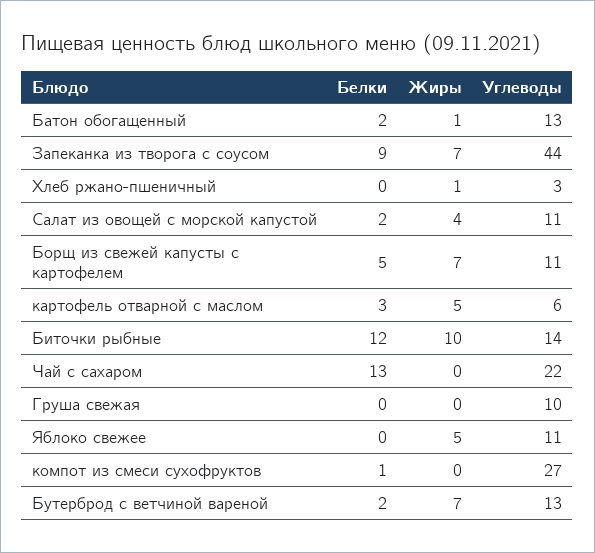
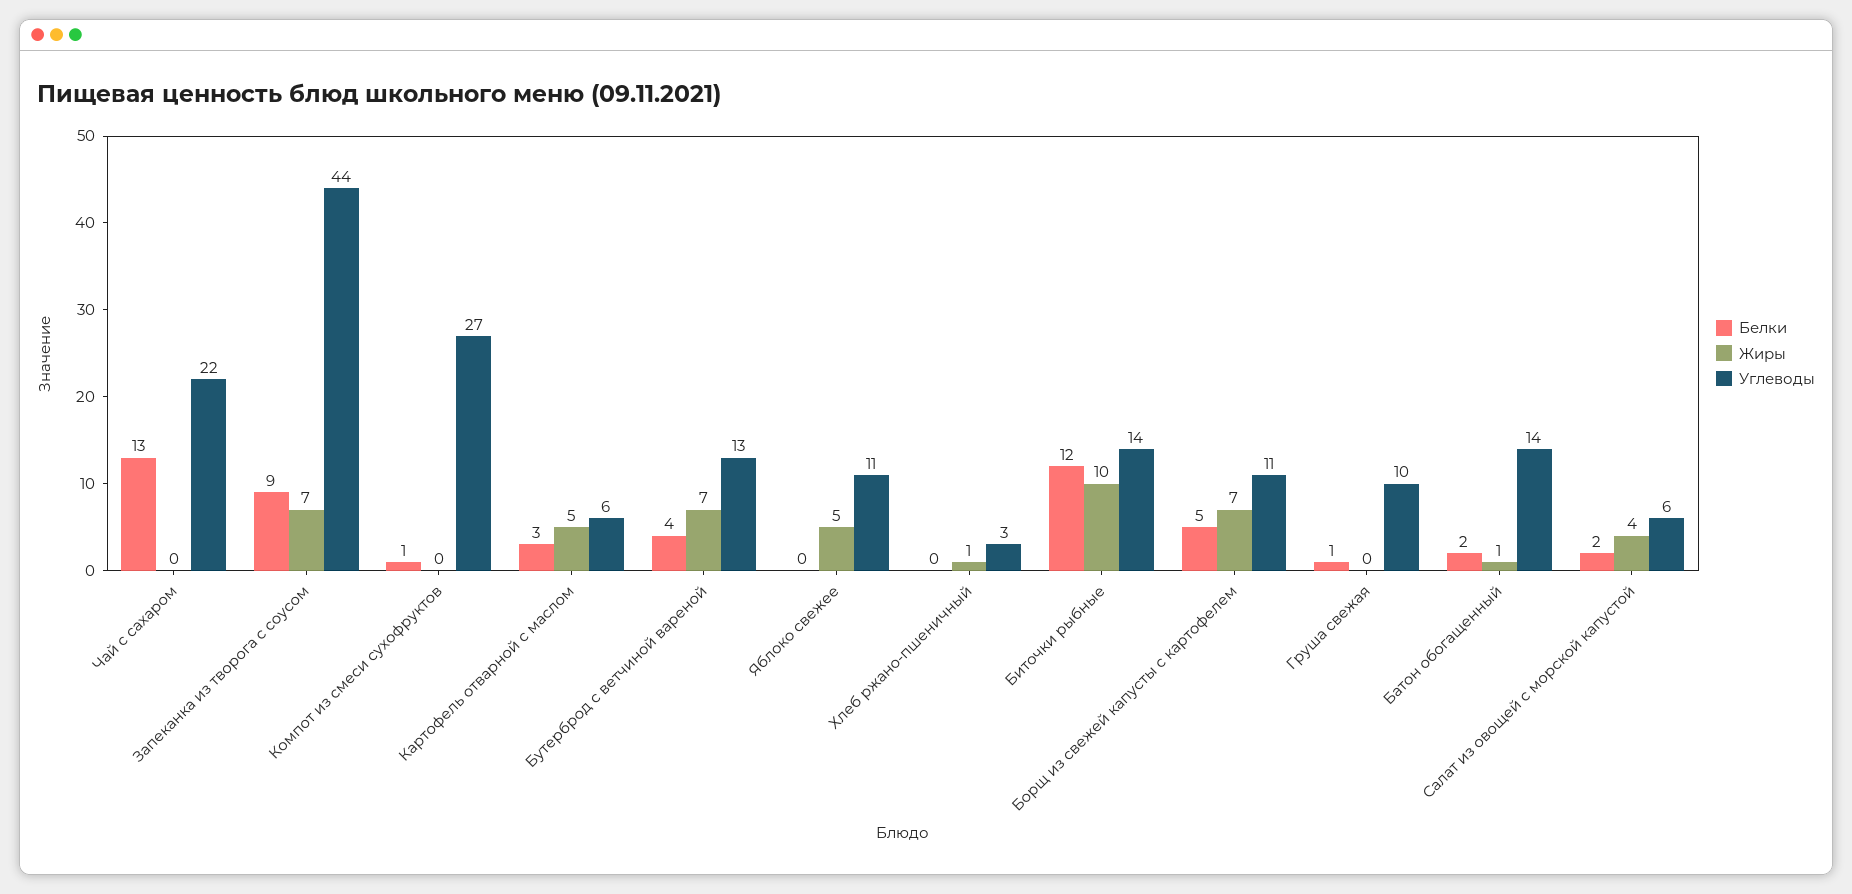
  {
    "Белки": {
      "Батон обогащенный": 2,
      "Запеканка из творога с соусом": 9,
      "Хлеб ржано-пшеничный": 0,
      "Салат из овощей с морской капустой": 2,
      "Борщ из свежей капусты с картофелем": 5,
      "картофель отварной с маслом": 3,
      "Биточки рыбные": 12,
      "Чай с сахаром": 13,
-     "Груша свежая": 0,
+     "Груша свежая": 1,
      "Яблоко свежее": 0,
      "компот из смеси сухофруктов": 1,
-     "Бутерброд с ветчиной вареной": 2
+     "Бутерброд с ветчиной вареной": 4
    },
    "Жиры": {
      "Батон обогащенный": 1,
      "Запеканка из творога с соусом": 7,
      "Хлеб ржано-пшеничный": 1,
      "Салат из овощей с морской капустой": 4,
      "Борщ из свежей капусты с картофелем": 7,
      "картофель отварной с маслом": 5,
      "Биточки рыбные": 10,
      "Чай с сахаром": 0,
      "Груша свежая": 0,
      "Яблоко свежее": 5,
      "компот из смеси сухофруктов": 0,
      "Бутерброд с ветчиной вареной": 7
    },
    "Углеводы": {
-     "Батон обогащенный": 13,
+     "Батон обогащенный": 14,
      "Запеканка из творога с соусом": 44,
      "Хлеб ржано-пшеничный": 3,
-     "Салат из овощей с морской капустой": 11,
+     "Салат из овощей с морской капустой": 6,
      "Борщ из свежей капусты с картофелем": 11,
      "картофель отварной с маслом": 6,
      "Биточки рыбные": 14,
      "Чай с сахаром": 22,
      "Груша свежая": 10,
      "Яблоко свежее": 11,
      "компот из смеси сухофруктов": 27,
      "Бутерброд с ветчиной вареной": 13
    }
  }

